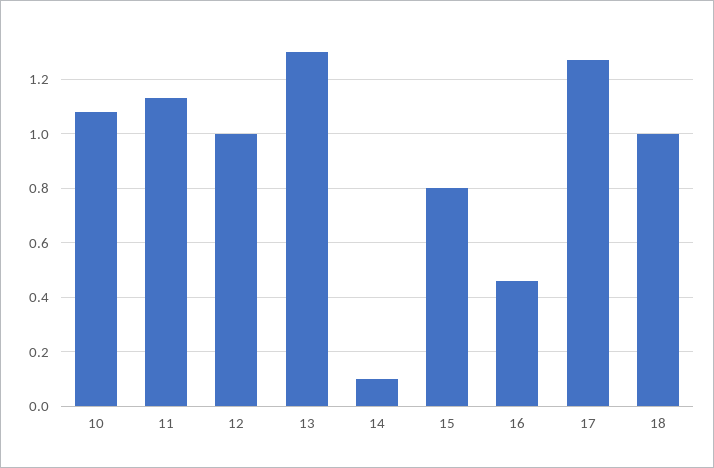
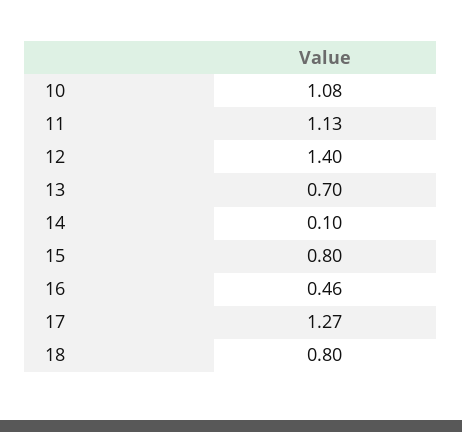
  {
    "10": 1.08,
    "11": 1.13,
-   "12": 1,
+   "12": 1.4,
-   "13": 1.3,
+   "13": 0.7,
    "14": 0.1,
    "15": 0.8,
    "16": 0.46,
    "17": 1.27,
-   "18": 1
+   "18": 0.8
  }

